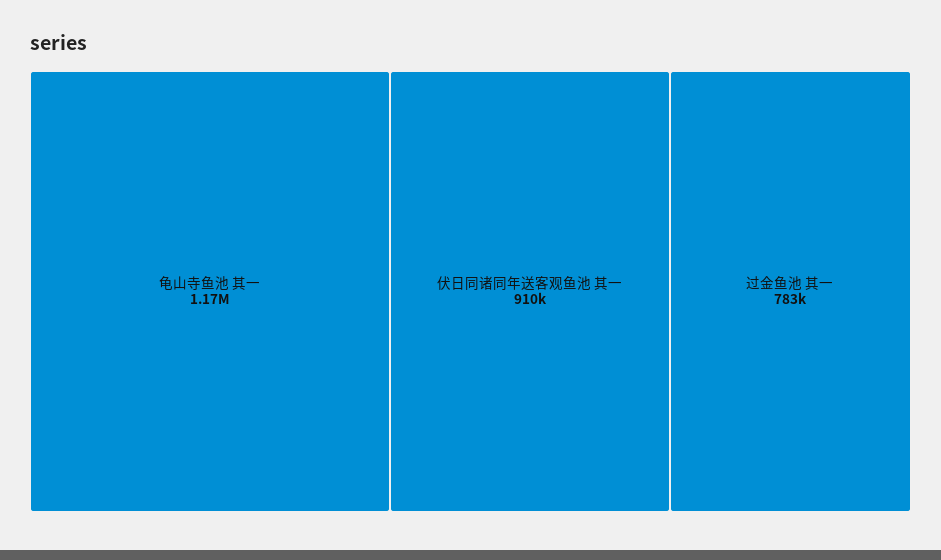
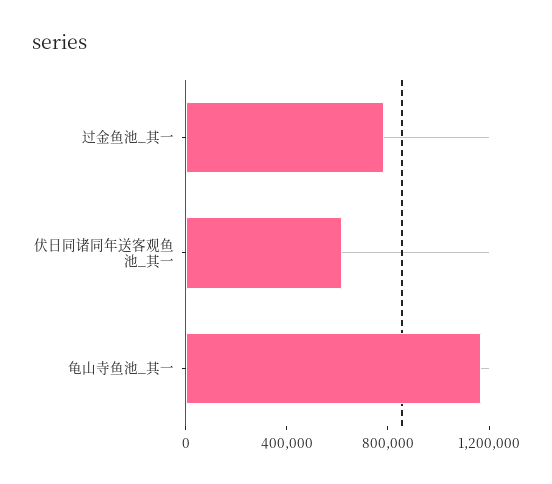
  {
    "龟山寺鱼池 其一": 1170000,
-   "伏日同诸同年送客观鱼池 其一": 910000,
+   "伏日同诸同年送客观鱼池 其一": 600000,
    "过金鱼池 其一": 783000
  }

